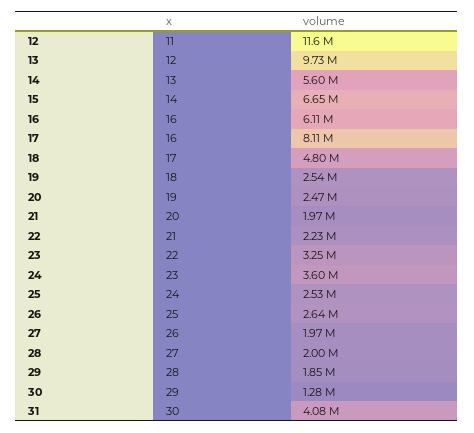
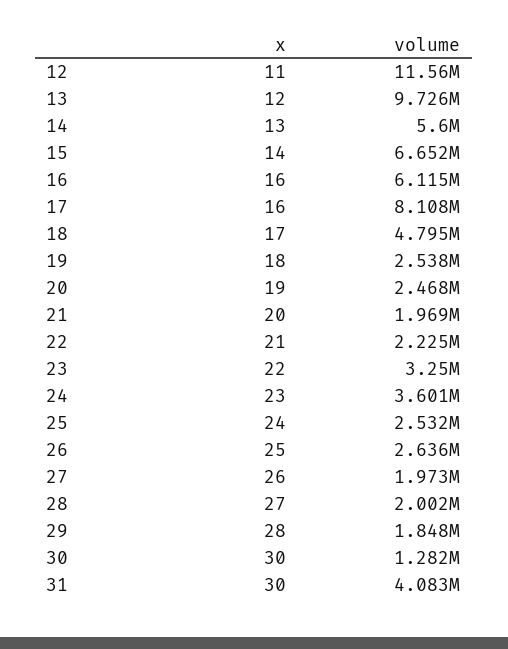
  {
    "x": {
      "12": 11,
      "13": 12,
      "14": 13,
      "15": 14,
      "16": 16,
      "17": 16,
      "18": 17,
      "19": 18,
      "20": 19,
      "21": 20,
      "22": 21,
      "23": 22,
      "24": 23,
      "25": 24,
      "26": 25,
      "27": 26,
      "28": 27,
      "29": 28,
-     "30": 29,
+     "30": 30,
      "31": 30
    },
    "volume": {
      "12": 11560000,
      "13": 9726000,
      "14": 5600000,
      "15": 6652000,
      "16": 6115000,
      "17": 8108000,
      "18": 4795000,
      "19": 2538000,
      "20": 2468000,
      "21": 1969000,
      "22": 2225000,
      "23": 3250000,
      "24": 3601000,
      "25": 2532000,
      "26": 2636000,
      "27": 1973000,
      "28": 2002000,
      "29": 1848000,
      "30": 1282000,
      "31": 4083000
    }
  }

